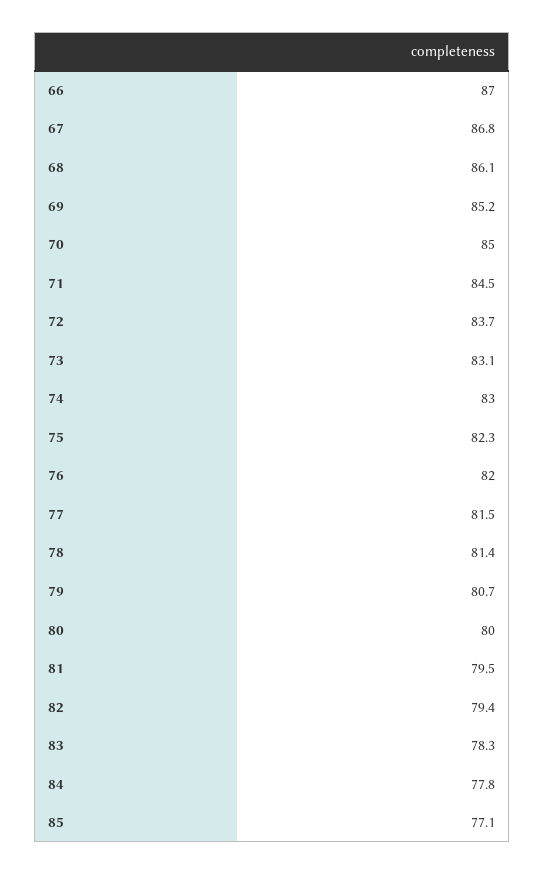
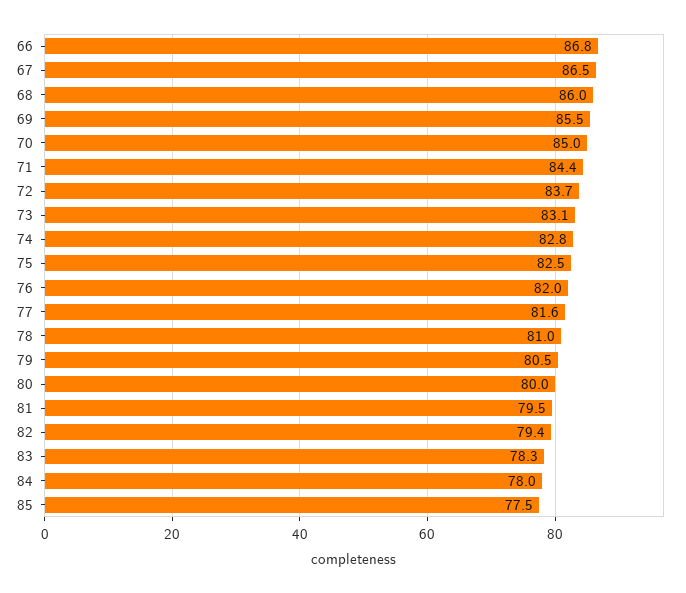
  {
-   "66": 87,
+   "66": 86.8,
-   "67": 86.8,
+   "67": 86.5,
-   "68": 86.1,
+   "68": 86,
-   "69": 85.2,
+   "69": 85.5,
    "70": 85,
-   "71": 84.5,
+   "71": 84.4,
    "72": 83.7,
    "73": 83.1,
-   "74": 83,
+   "74": 82.8,
-   "75": 82.3,
+   "75": 82.5,
    "76": 82,
-   "77": 81.5,
+   "77": 81.6,
-   "78": 81.4,
+   "78": 81,
-   "79": 80.7,
+   "79": 80.5,
    "80": 80,
    "81": 79.5,
    "82": 79.4,
    "83": 78.3,
-   "84": 77.8,
+   "84": 78,
-   "85": 77.1
+   "85": 77.5
  }

